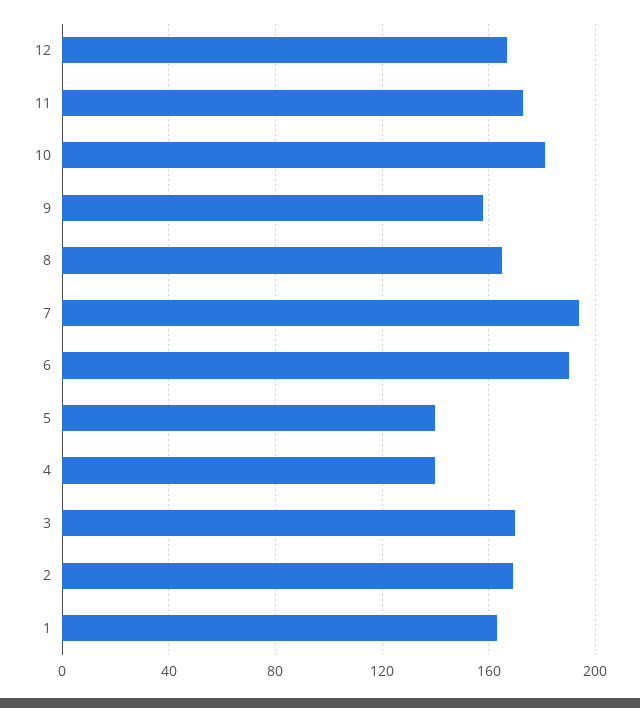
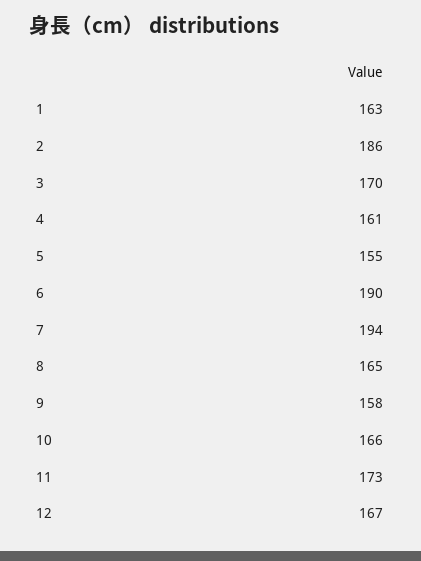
  {
    "12": 167,
    "11": 173,
-   "10": 180,
+   "10": 166,
    "9": 158,
    "8": 165,
    "7": 194,
    "6": 190,
-   "5": 140,
+   "5": 155,
-   "4": 140,
+   "4": 161,
    "3": 170,
-   "2": 170,
+   "2": 186,
    "1": 163
  }

